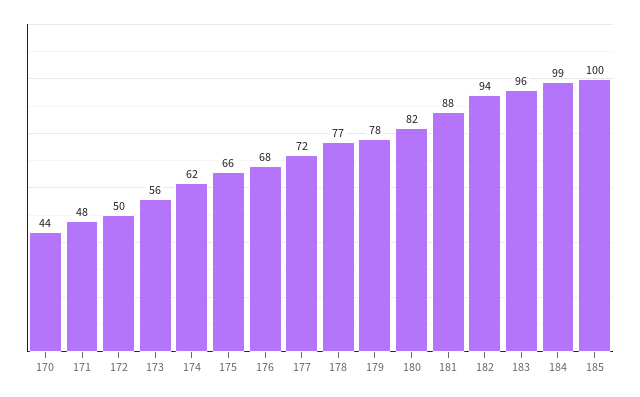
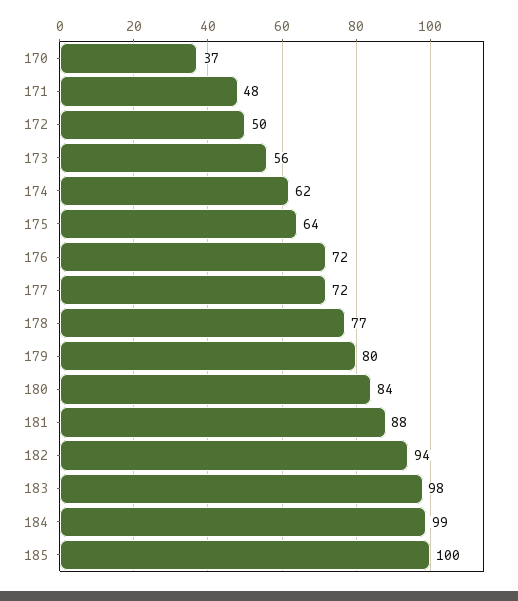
  {
-   "170": 44,
+   "170": 37,
    "171": 48,
    "172": 50,
    "173": 56,
    "174": 62,
-   "175": 66,
+   "175": 64,
-   "176": 68,
+   "176": 72,
    "177": 72,
    "178": 77,
-   "179": 78,
+   "179": 80,
-   "180": 82,
+   "180": 84,
    "181": 88,
    "182": 94,
-   "183": 96,
+   "183": 98,
    "184": 99,
    "185": 100
  }

